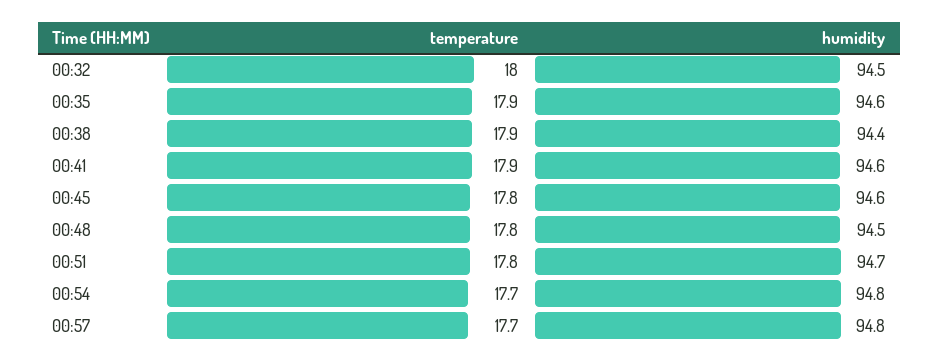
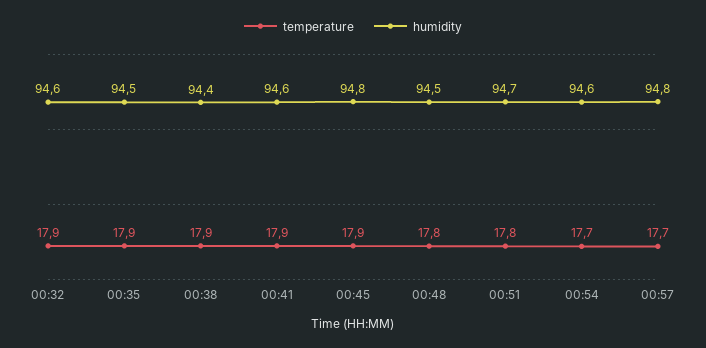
  {
    "temperature": {
-     "00:32": 18,
+     "00:32": 17.9,
      "00:35": 17.9,
      "00:38": 17.9,
      "00:41": 17.9,
-     "00:45": 17.8,
+     "00:45": 17.9,
      "00:48": 17.8,
      "00:51": 17.8,
      "00:54": 17.7,
      "00:57": 17.7
    },
    "humidity": {
-     "00:32": 94.5,
+     "00:32": 94.6,
-     "00:35": 94.6,
+     "00:35": 94.5,
      "00:38": 94.4,
      "00:41": 94.6,
-     "00:45": 94.6,
+     "00:45": 94.8,
      "00:48": 94.5,
      "00:51": 94.7,
-     "00:54": 94.8,
+     "00:54": 94.6,
      "00:57": 94.8
    }
  }

